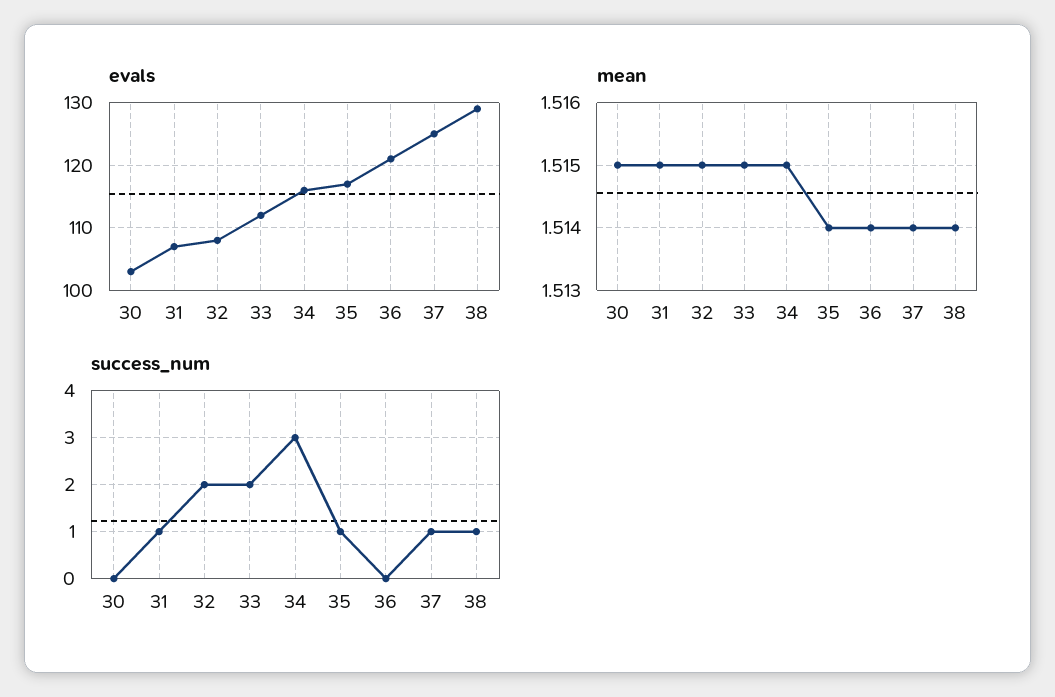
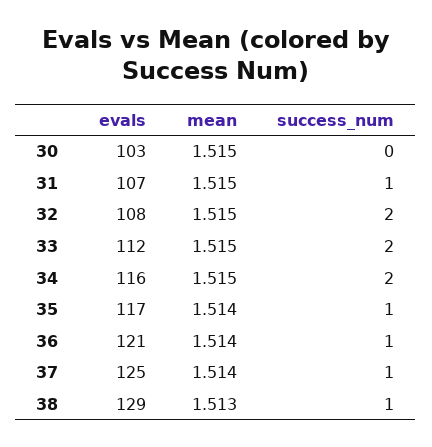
  {
    "evals": {
      "30": 103,
      "31": 107,
      "32": 108,
      "33": 112,
      "34": 116,
      "35": 117,
      "36": 121,
      "37": 125,
      "38": 129
    },
    "mean": {
      "30": 1.515,
      "31": 1.515,
      "32": 1.515,
      "33": 1.515,
      "34": 1.515,
      "35": 1.514,
      "36": 1.514,
      "37": 1.514,
-     "38": 1.514
+     "38": 1.513
    },
    "success_num": {
      "30": 0,
      "31": 1,
      "32": 2,
      "33": 2,
-     "34": 3,
+     "34": 2,
      "35": 1,
-     "36": 0,
+     "36": 1,
      "37": 1,
      "38": 1
    }
  }

